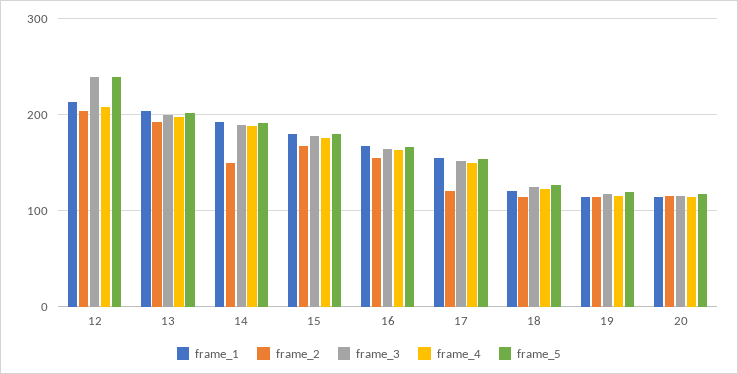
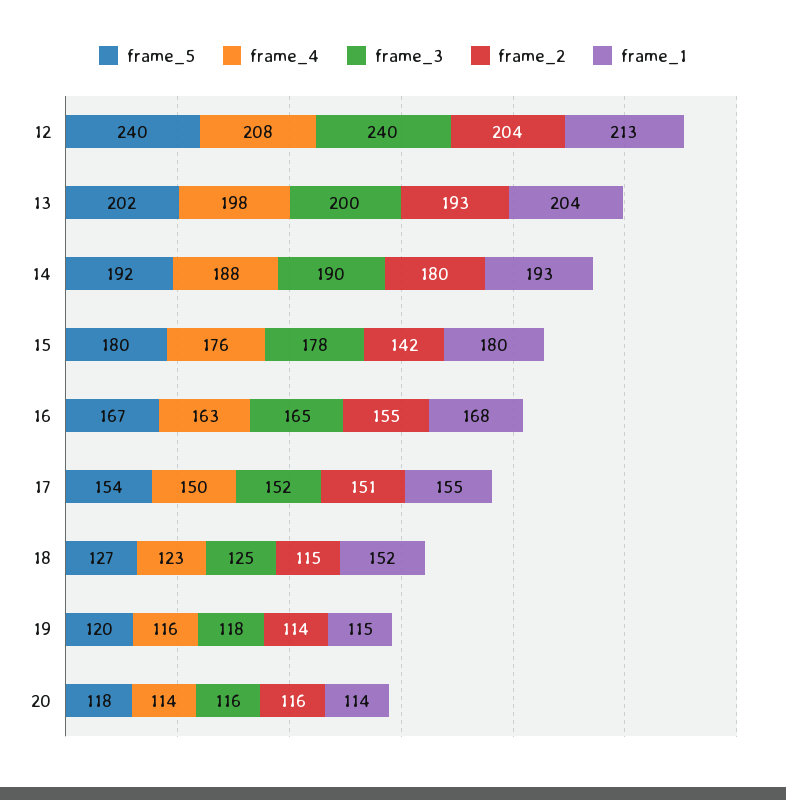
  {
    "frame_1": {
      "12": 213,
      "13": 204,
      "14": 193,
      "15": 180,
      "16": 168,
      "17": 155,
-     "18": 120,
+     "18": 152,
      "19": 115,
      "20": 114
    },
    "frame_2": {
      "12": 204,
      "13": 193,
-     "14": 150,
+     "14": 180,
-     "15": 170,
+     "15": 142,
      "16": 155,
-     "17": 120,
+     "17": 151,
      "18": 115,
      "19": 114,
      "20": 116
    },
    "frame_3": {
      "12": 240,
      "13": 200,
      "14": 190,
      "15": 178,
      "16": 165,
      "17": 152,
      "18": 125,
      "19": 118,
      "20": 116
    },
    "frame_4": {
      "12": 208,
      "13": 198,
      "14": 188,
      "15": 176,
      "16": 163,
      "17": 150,
      "18": 123,
      "19": 116,
      "20": 114
    },
    "frame_5": {
      "12": 240,
      "13": 202,
      "14": 192,
      "15": 180,
      "16": 167,
      "17": 154,
      "18": 127,
      "19": 120,
      "20": 118
    }
  }

